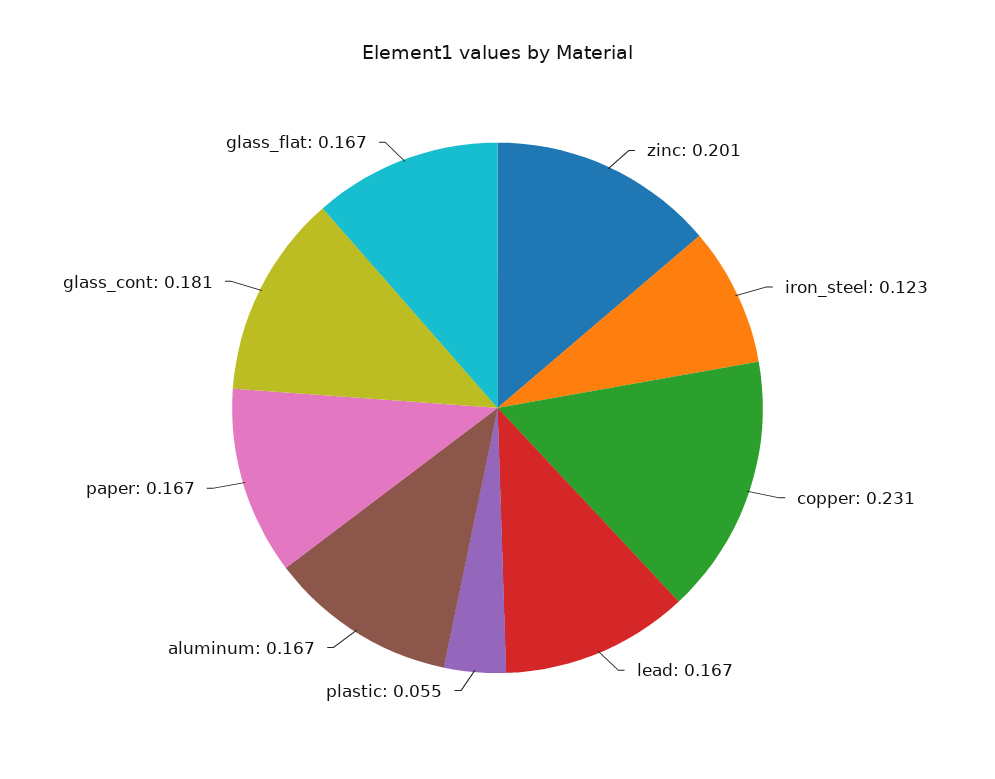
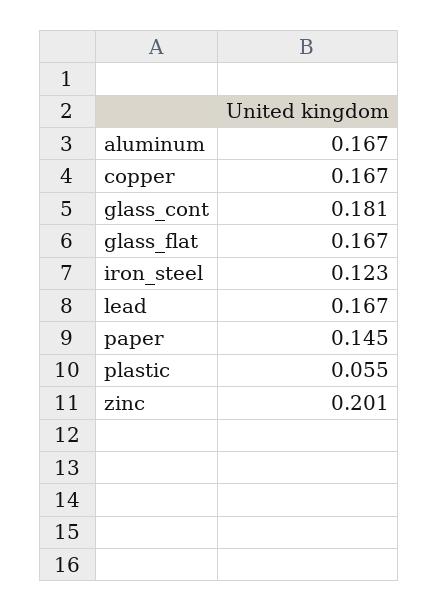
  {
    "zinc": 0.201,
    "iron_steel": 0.123,
-   "copper": 0.231,
+   "copper": 0.167,
    "lead": 0.167,
    "plastic": 0.055,
    "aluminum": 0.167,
-   "paper": 0.167,
+   "paper": 0.145,
    "glass_cont": 0.181,
    "glass_flat": 0.167
  }

